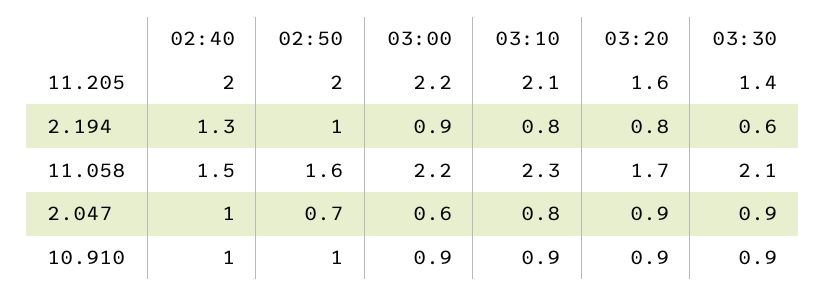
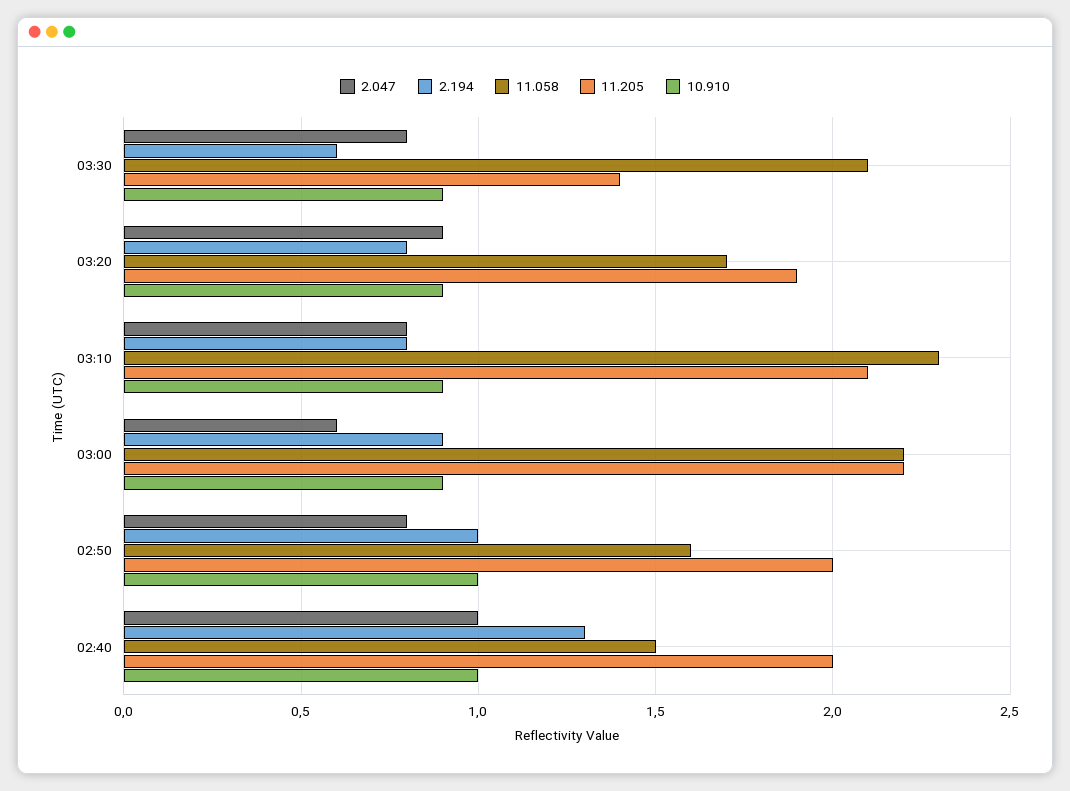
  {
    "11.205": {
      "02:40": 2,
      "02:50": 2,
      "03:00": 2.2,
      "03:10": 2.1,
-     "03:20": 1.6,
+     "03:20": 1.9,
      "03:30": 1.4
    },
    "2.194": {
      "02:40": 1.3,
      "02:50": 1,
      "03:00": 0.9,
      "03:10": 0.8,
      "03:20": 0.8,
      "03:30": 0.6
    },
    "11.058": {
      "02:40": 1.5,
      "02:50": 1.6,
      "03:00": 2.2,
      "03:10": 2.3,
      "03:20": 1.7,
      "03:30": 2.1
    },
    "2.047": {
      "02:40": 1,
-     "02:50": 0.7,
+     "02:50": 0.8,
      "03:00": 0.6,
      "03:10": 0.8,
      "03:20": 0.9,
-     "03:30": 0.9
+     "03:30": 0.8
    },
    "10.910": {
      "02:40": 1,
      "02:50": 1,
      "03:00": 0.9,
      "03:10": 0.9,
      "03:20": 0.9,
      "03:30": 0.9
    }
  }

